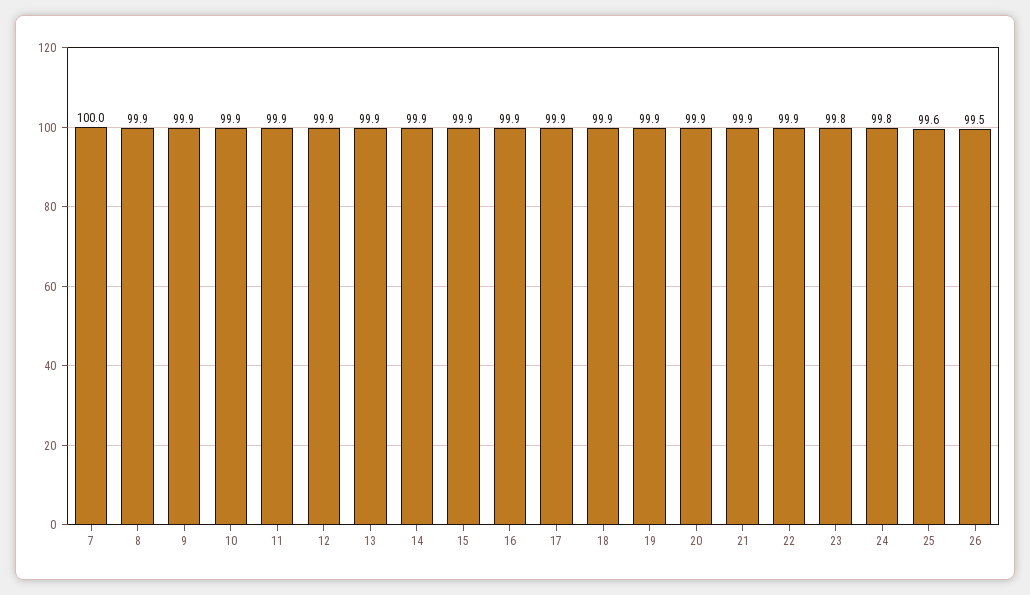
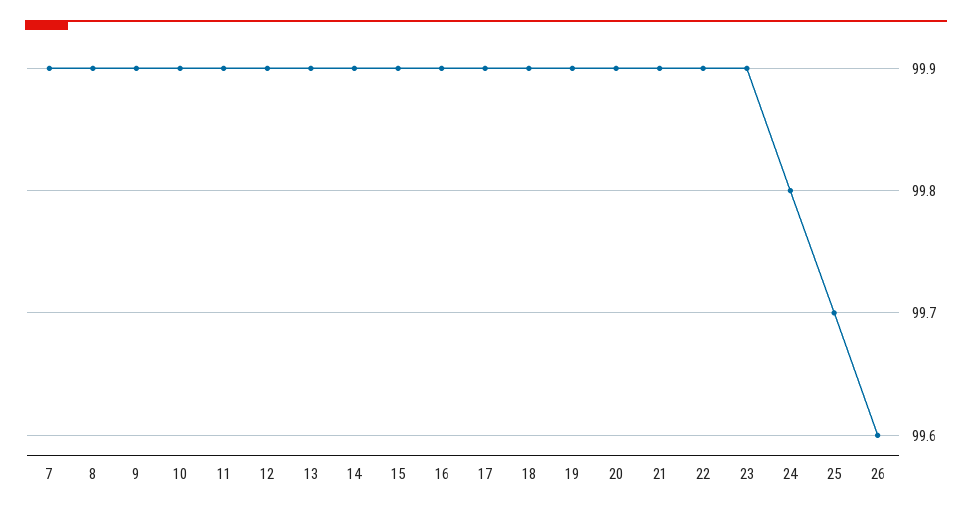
  {
-   "7": 100,
+   "7": 99.9,
    "8": 99.9,
    "9": 99.9,
    "10": 99.9,
    "11": 99.9,
    "12": 99.9,
    "13": 99.9,
    "14": 99.9,
    "15": 99.9,
    "16": 99.9,
    "17": 99.9,
    "18": 99.9,
    "19": 99.9,
    "20": 99.9,
    "21": 99.9,
    "22": 99.9,
-   "23": 99.8,
+   "23": 99.9,
    "24": 99.8,
-   "25": 99.6,
+   "25": 99.7,
-   "26": 99.5
+   "26": 99.6
  }

